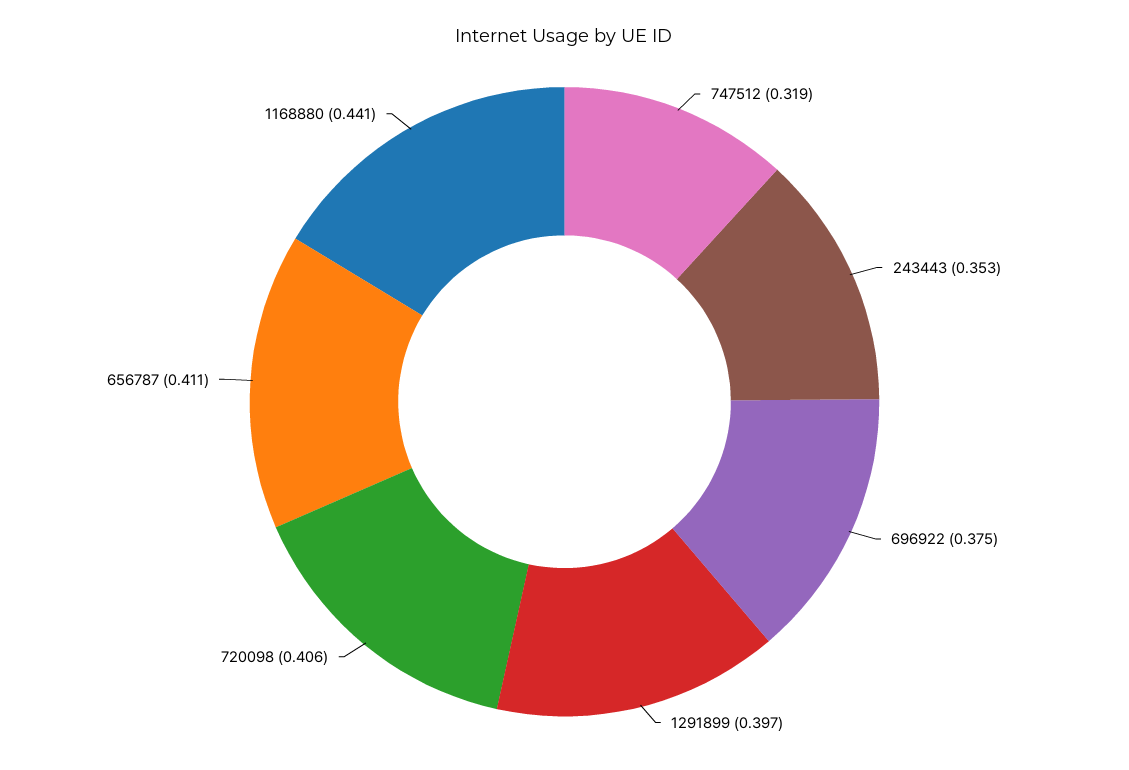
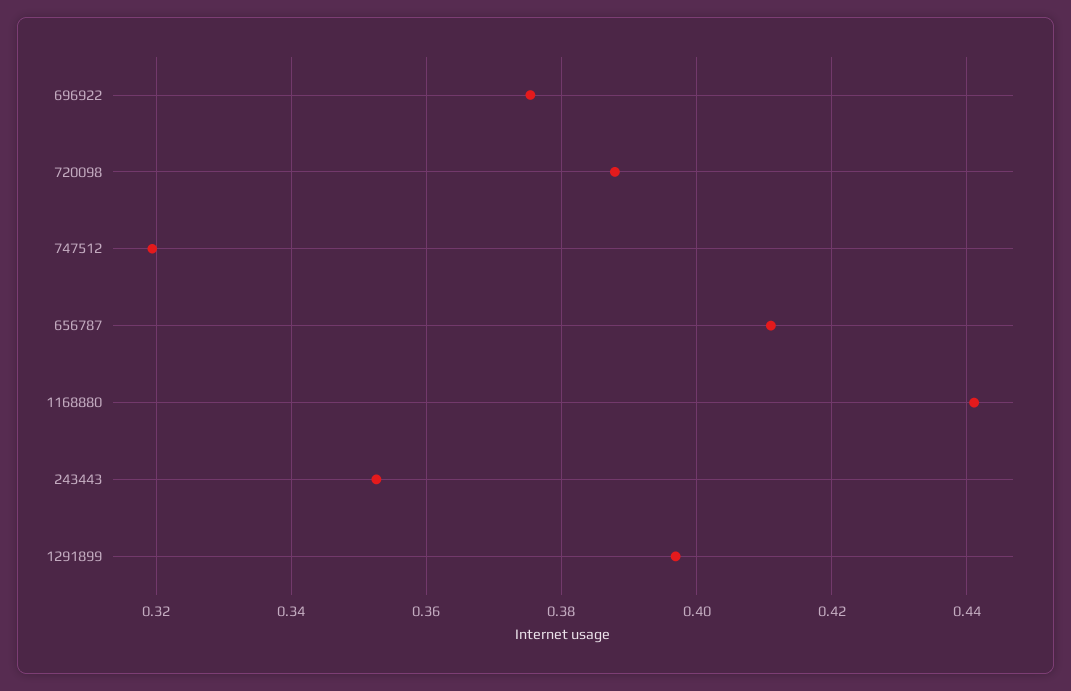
  {
    "747512": 0.319,
    "243443": 0.353,
    "696922": 0.375,
    "1291899": 0.397,
-   "720098": 0.406,
+   "720098": 0.388,
    "656787": 0.411,
    "1168880": 0.441
  }

